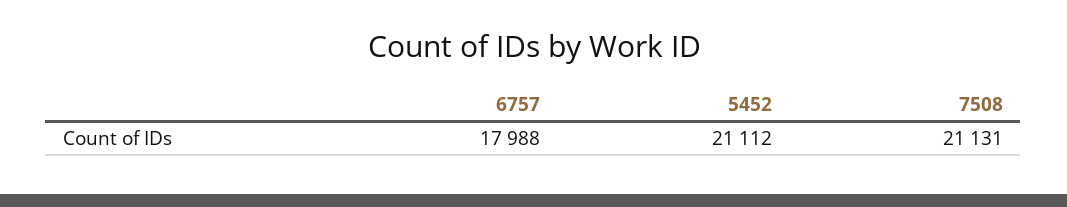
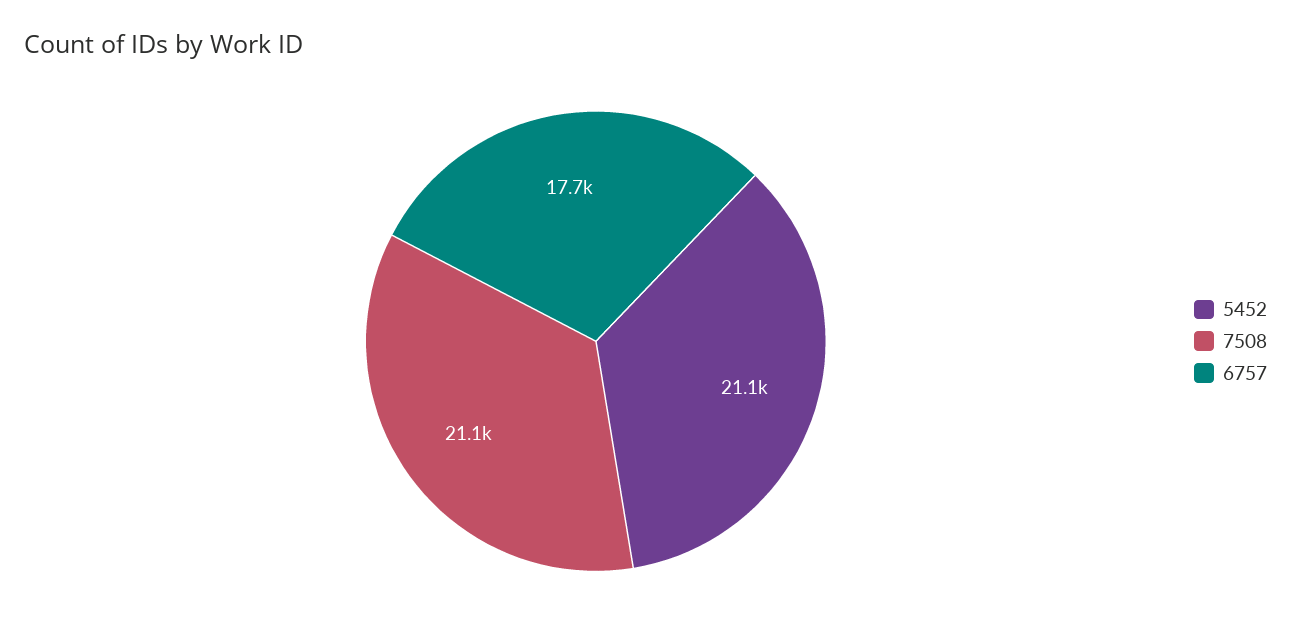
  {
-   "6757": 17988,
+   "6757": 17700,
    "5452": 21112,
    "7508": 21131
  }

